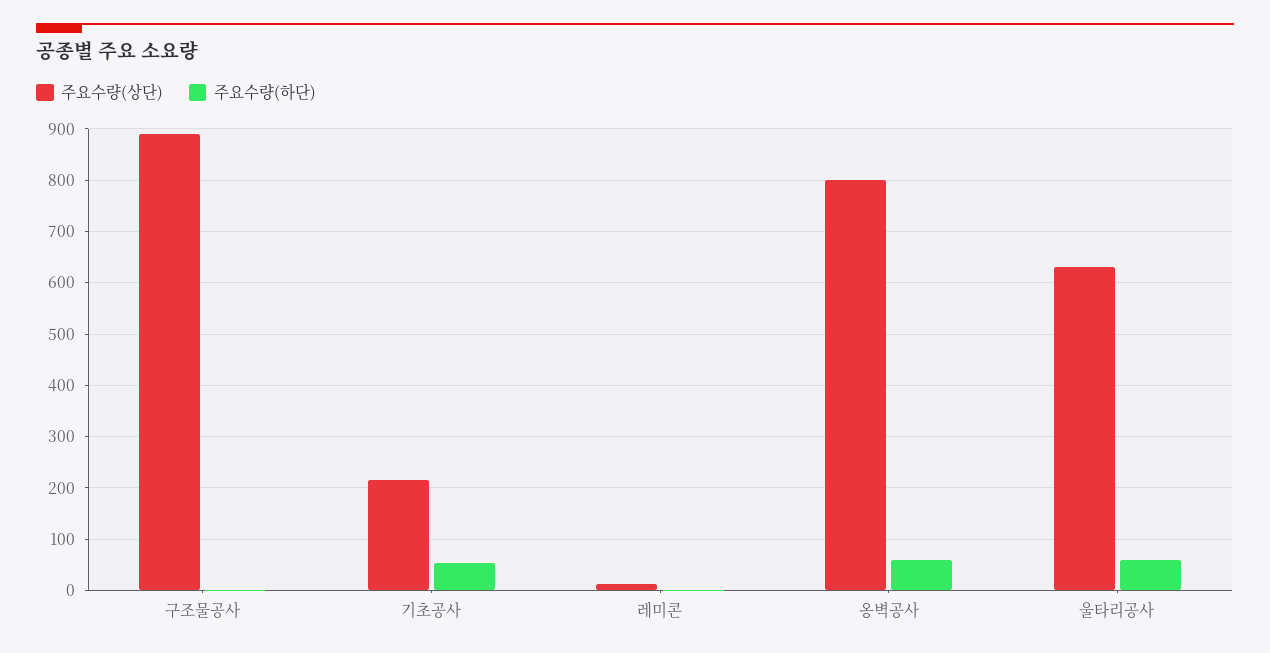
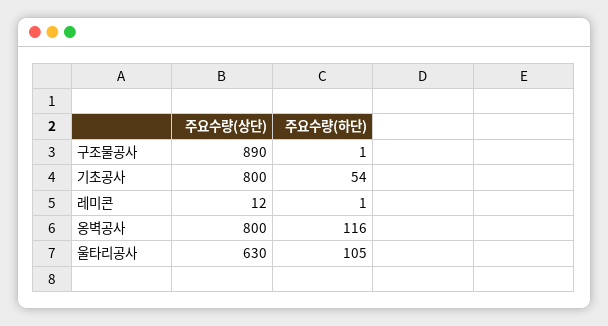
  {
    "주요수량(상단)": {
      "구조물공사": 890,
-     "기초공사": 220,
+     "기초공사": 800,
      "레미콘": 12,
      "옹벽공사": 800,
      "울타리공사": 630
    },
    "주요수량(하단)": {
      "구조물공사": 1,
      "기초공사": 54,
      "레미콘": 1,
-     "옹벽공사": 60,
+     "옹벽공사": 116,
-     "울타리공사": 60
+     "울타리공사": 105
    }
  }

